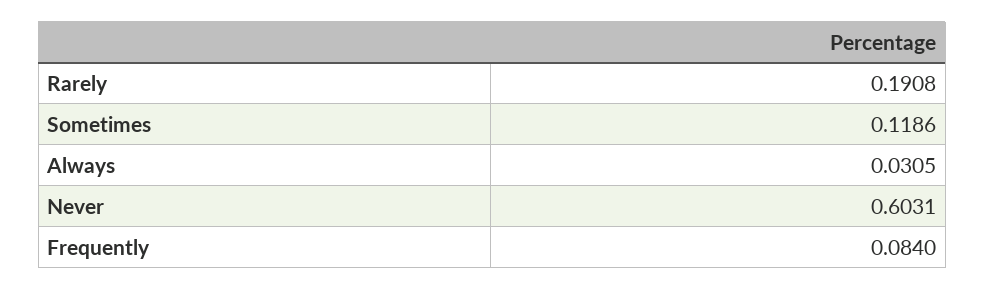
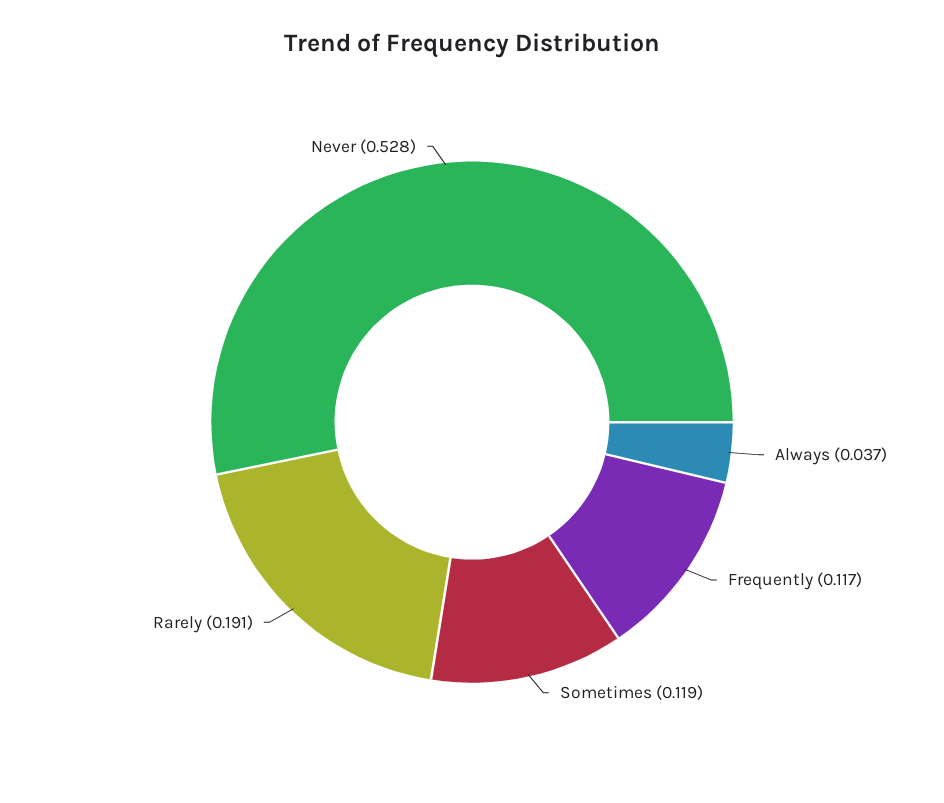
  {
    "Rarely": 0.1908,
    "Sometimes": 0.1186,
-   "Always": 0.0305,
+   "Always": 0.037,
-   "Never": 0.6031,
+   "Never": 0.528,
-   "Frequently": 0.084
+   "Frequently": 0.117
  }

